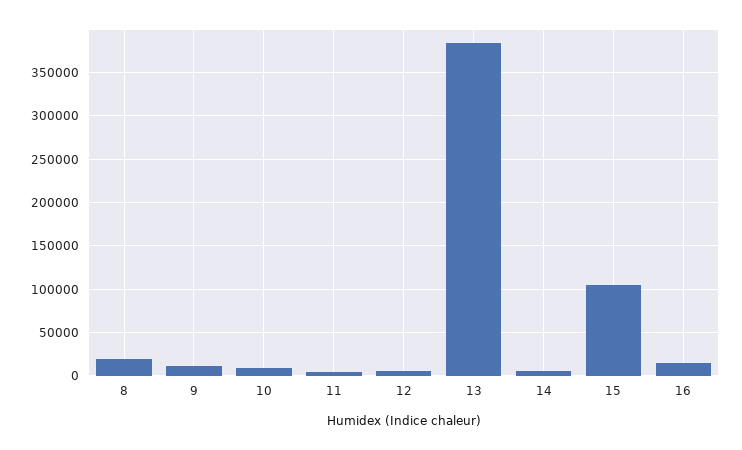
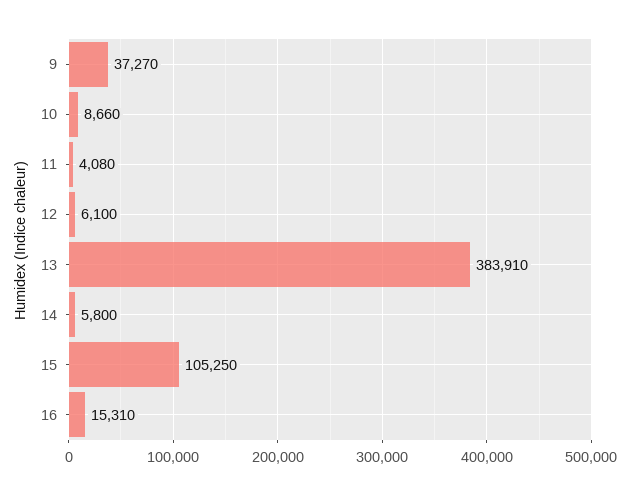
  {
-   "8": 20000,
-   "9": 10000,
+   "9": 37270,
    "10": 8660,
    "11": 4080,
    "12": 6100,
    "13": 383910,
    "14": 5800,
    "15": 105250,
    "16": 15310
  }

